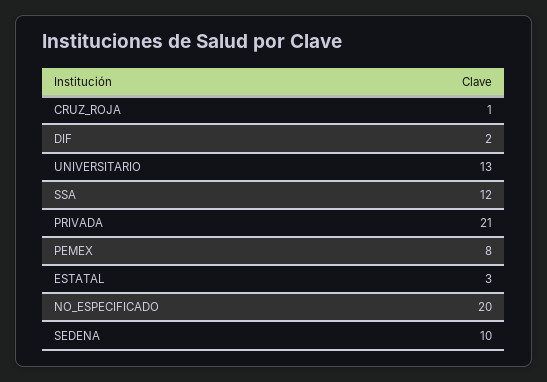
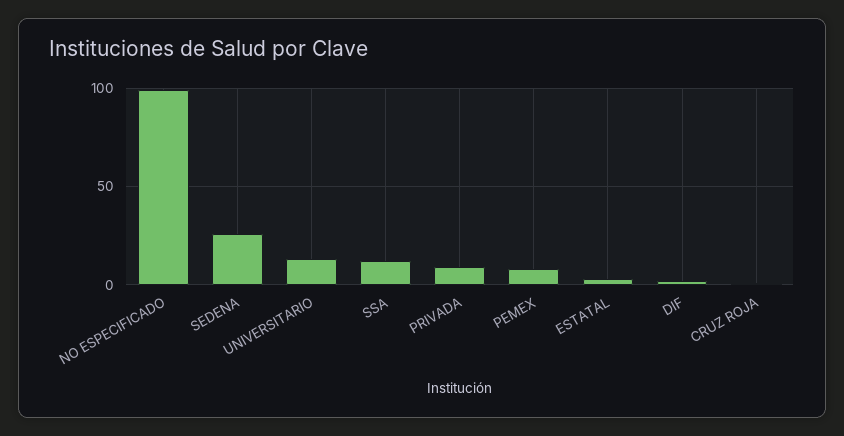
  {
    "CRUZ_ROJA": 1,
    "DIF": 2,
    "UNIVERSITARIO": 13,
    "SSA": 12,
-   "PRIVADA": 21,
+   "PRIVADA": 10,
    "PEMEX": 8,
    "ESTATAL": 3,
-   "NO_ESPECIFICADO": 20,
+   "NO_ESPECIFICADO": 100,
-   "SEDENA": 10
+   "SEDENA": 25
  }

